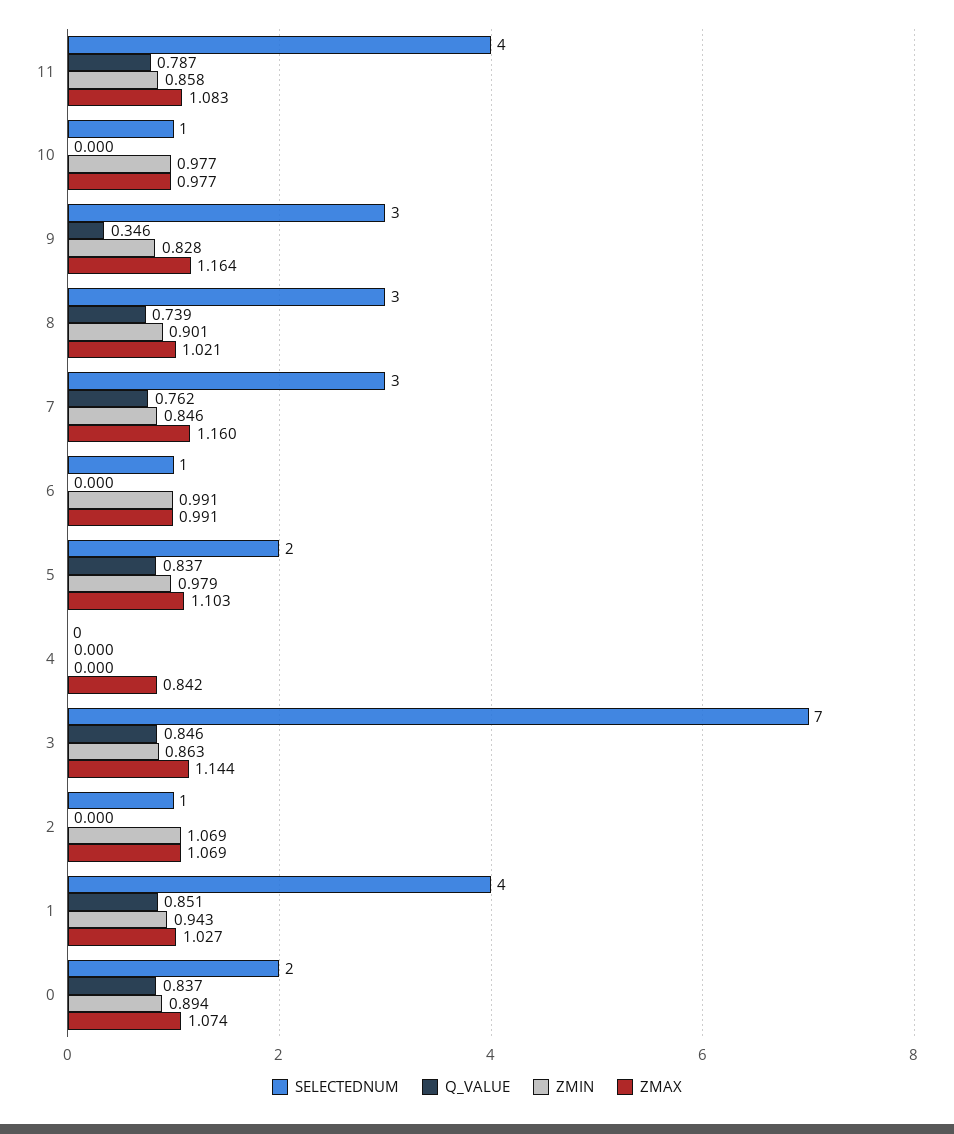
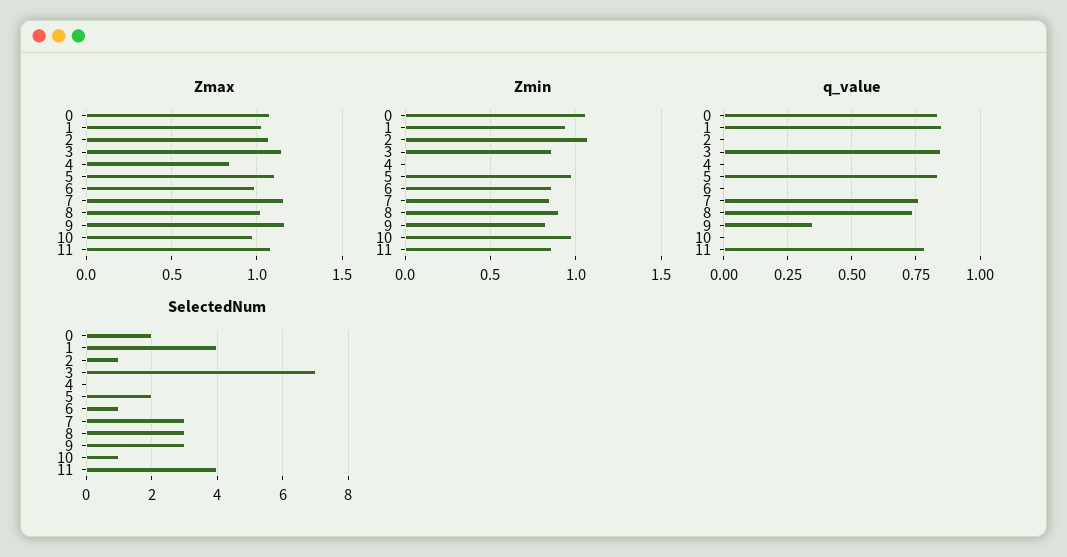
  {
    "SELECTEDNUM": {
      "11": 4,
      "10": 1,
      "9": 3,
      "8": 3,
      "7": 3,
      "6": 1,
      "5": 2,
      "4": 0,
      "3": 7,
      "2": 1,
      "1": 4,
      "0": 2
    },
    "Q_VALUE": {
      "11": 0.787,
      "10": 0,
      "9": 0.346,
      "8": 0.739,
      "7": 0.762,
      "6": 0,
      "5": 0.837,
      "4": 0,
      "3": 0.846,
      "2": 0,
      "1": 0.851,
      "0": 0.837
    },
    "ZMIN": {
      "11": 0.858,
      "10": 0.977,
      "9": 0.828,
      "8": 0.901,
      "7": 0.846,
-     "6": 0.991,
+     "6": 0.85,
      "5": 0.979,
      "4": 0,
      "3": 0.863,
      "2": 1.069,
      "1": 0.943,
-     "0": 0.894
+     "0": 1.05
    },
    "ZMAX": {
      "11": 1.083,
      "10": 0.977,
      "9": 1.164,
      "8": 1.021,
      "7": 1.16,
      "6": 0.991,
      "5": 1.103,
      "4": 0.842,
      "3": 1.144,
      "2": 1.069,
      "1": 1.027,
      "0": 1.074
    }
  }

